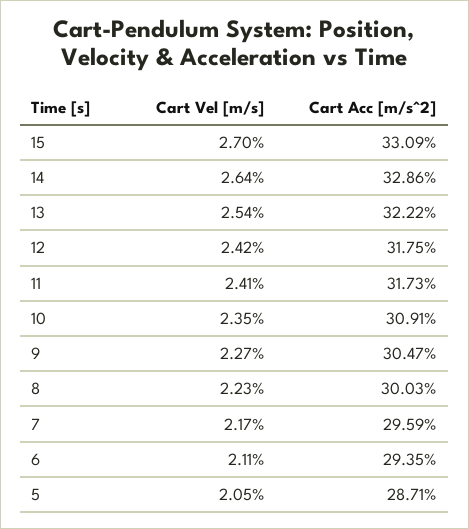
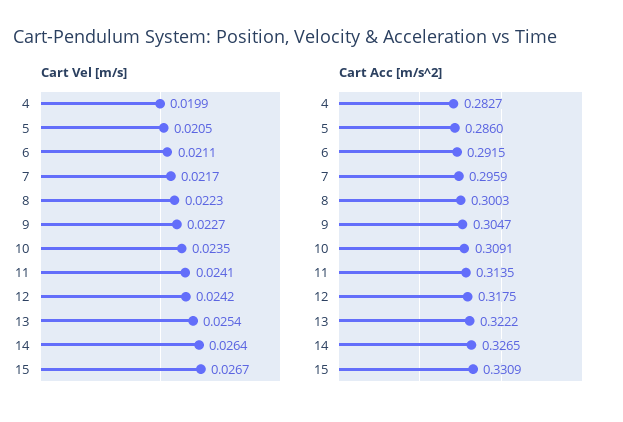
  {
    "Cart Vel [m/s]": {
-     "15": 0.027,
+     "15": 0.0267,
      "14": 0.0264,
      "13": 0.0254,
      "12": 0.0242,
      "11": 0.0241,
      "10": 0.0235,
      "9": 0.0227,
      "8": 0.0223,
      "7": 0.0217,
      "6": 0.0211,
-     "5": 0.0205
+     "5": 0.0205,
+     "4": 0.0199
    },
    "Cart Acc [m/s^2]": {
      "15": 0.3309,
-     "14": 0.3286,
+     "14": 0.3265,
      "13": 0.3222,
      "12": 0.3175,
-     "11": 0.3173,
+     "11": 0.3135,
      "10": 0.3091,
      "9": 0.3047,
      "8": 0.3003,
      "7": 0.2959,
-     "6": 0.2935,
+     "6": 0.2915,
-     "5": 0.2871
+     "5": 0.286,
+     "4": 0.2827
    }
  }

